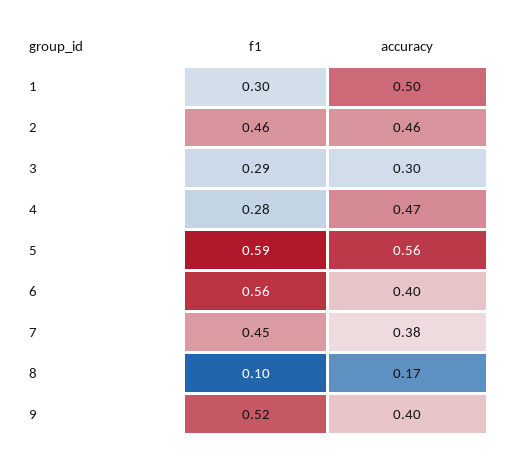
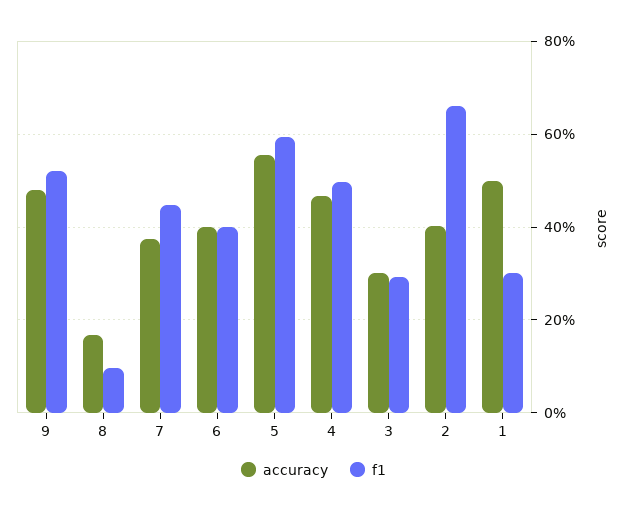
  {
    "f1": {
      "1": 0.3,
-     "2": 0.46,
+     "2": 0.66,
      "3": 0.29,
-     "4": 0.28,
+     "4": 0.5,
      "5": 0.59,
-     "6": 0.56,
+     "6": 0.4,
      "7": 0.45,
      "8": 0.1,
      "9": 0.52
    },
    "accuracy": {
      "1": 0.5,
-     "2": 0.46,
+     "2": 0.4,
      "3": 0.3,
      "4": 0.47,
      "5": 0.56,
      "6": 0.4,
      "7": 0.38,
      "8": 0.17,
-     "9": 0.4
+     "9": 0.48
    }
  }

